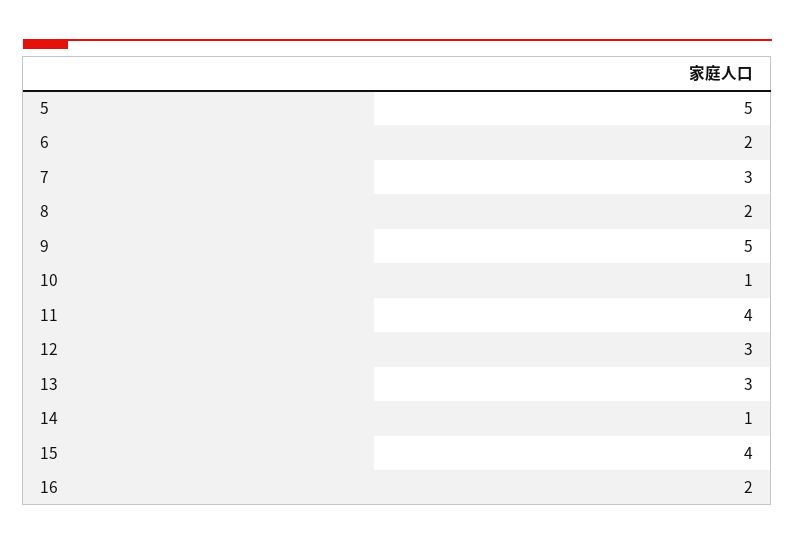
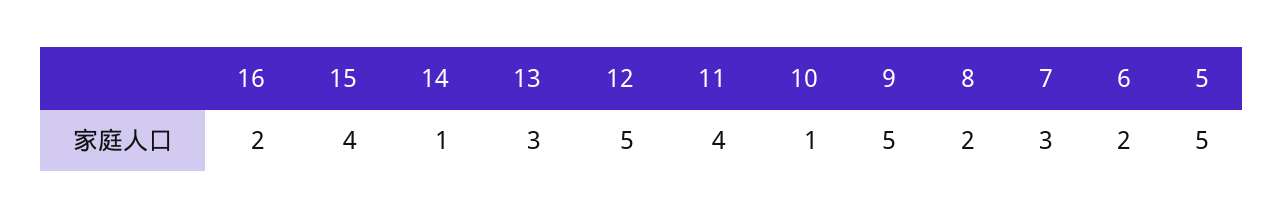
  {
    "5": 5,
    "6": 2,
    "7": 3,
    "8": 2,
    "9": 5,
    "10": 1,
    "11": 4,
-   "12": 3,
+   "12": 5,
    "13": 3,
    "14": 1,
    "15": 4,
    "16": 2
  }

